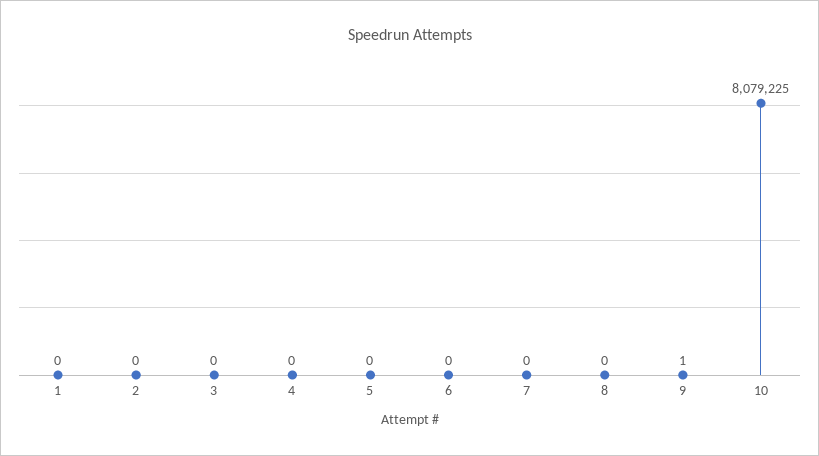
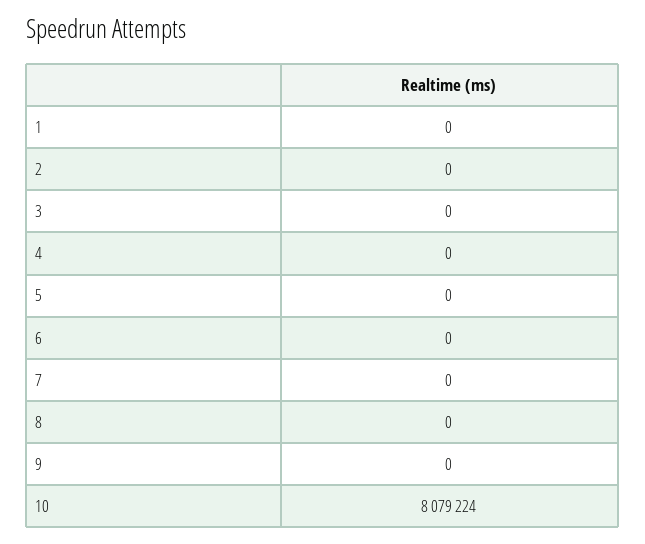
  {
    "1": 0,
    "2": 0,
    "3": 0,
    "4": 0,
    "5": 0,
    "6": 0,
    "7": 0,
    "8": 0,
-   "9": 1,
+   "9": 0,
-   "10": 8079225
+   "10": 8079224
  }

